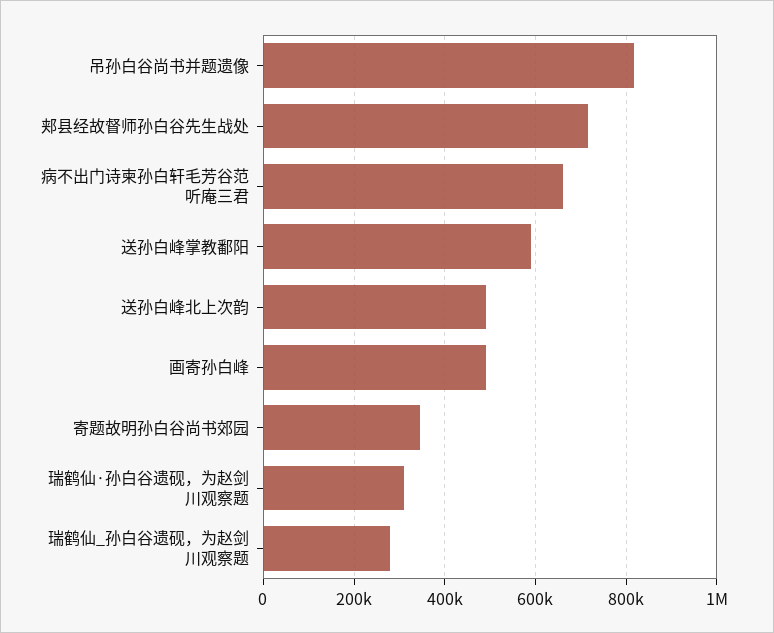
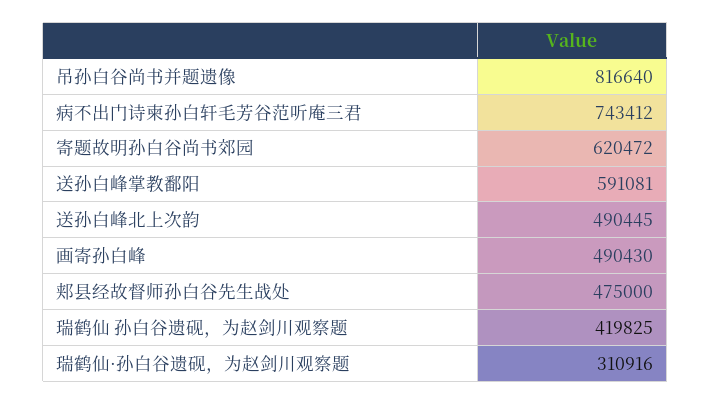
  {
    "吊孙白谷尚书并题遗像": 816640,
-   "郏县经故督师孙白谷先生战处": 720000,
+   "郏县经故督师孙白谷先生战处": 475000,
-   "病不出门诗柬孙白轩毛芳谷范听庵三君": 660000,
+   "病不出门诗柬孙白轩毛芳谷范听庵三君": 743412,
    "送孙白峰掌教鄱阳": 591081,
    "送孙白峰北上次韵": 490445,
    "画寄孙白峰": 490430,
-   "寄题故明孙白谷尚书郊园": 340000,
+   "寄题故明孙白谷尚书郊园": 620472,
    "瑞鹤仙·孙白谷遗砚，为赵剑川观察题": 310916,
-   "瑞鹤仙_孙白谷遗砚，为赵剑川观察题": 280000
+   "瑞鹤仙_孙白谷遗砚，为赵剑川观察题": 419825
  }

